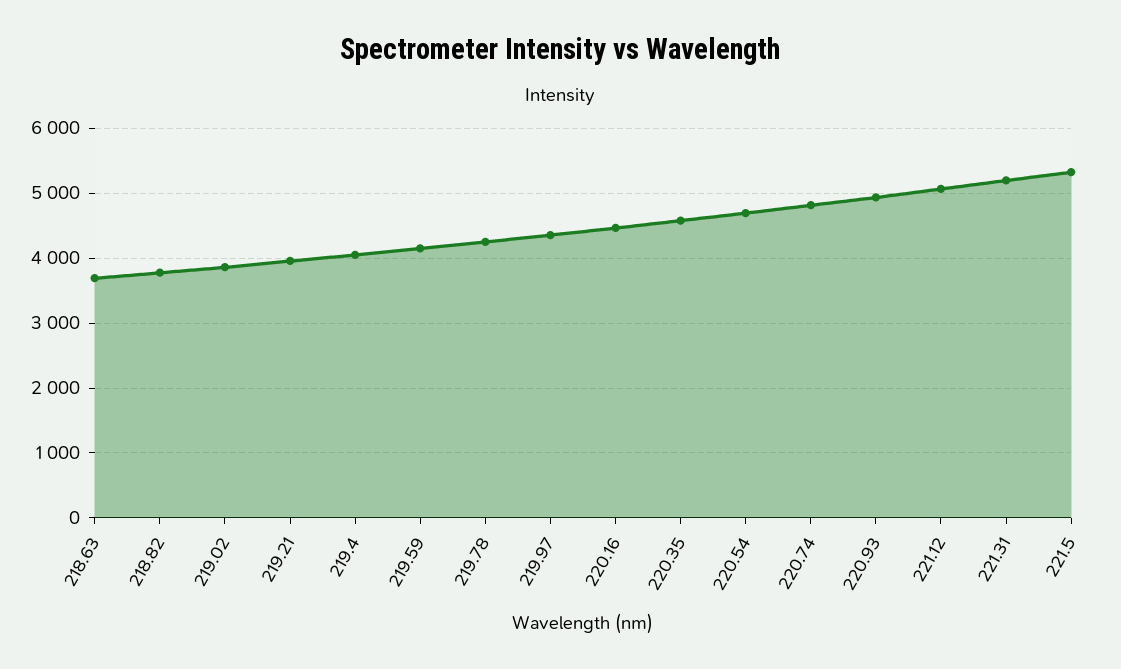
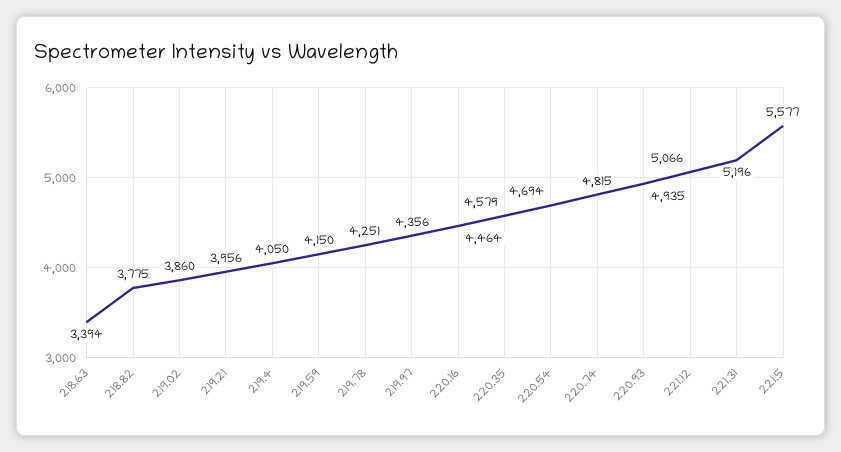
  {
-   "218.63": 3700,
+   "218.63": 3394,
    "218.82": 3775,
    "219.02": 3860,
    "219.21": 3956,
    "219.4": 4050,
    "219.59": 4150,
    "219.78": 4251,
    "219.97": 4356,
    "220.16": 4464,
    "220.35": 4579,
    "220.54": 4694,
    "220.74": 4815,
    "220.93": 4935,
    "221.12": 5066,
    "221.31": 5196,
-   "221.5": 5300
+   "221.5": 5577
  }

